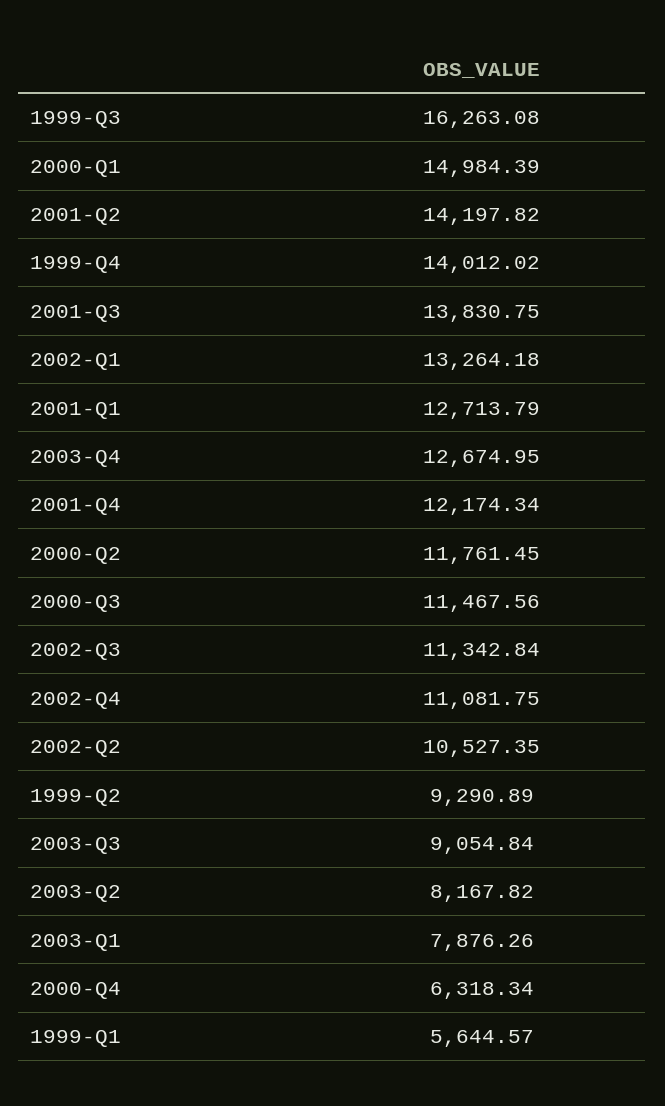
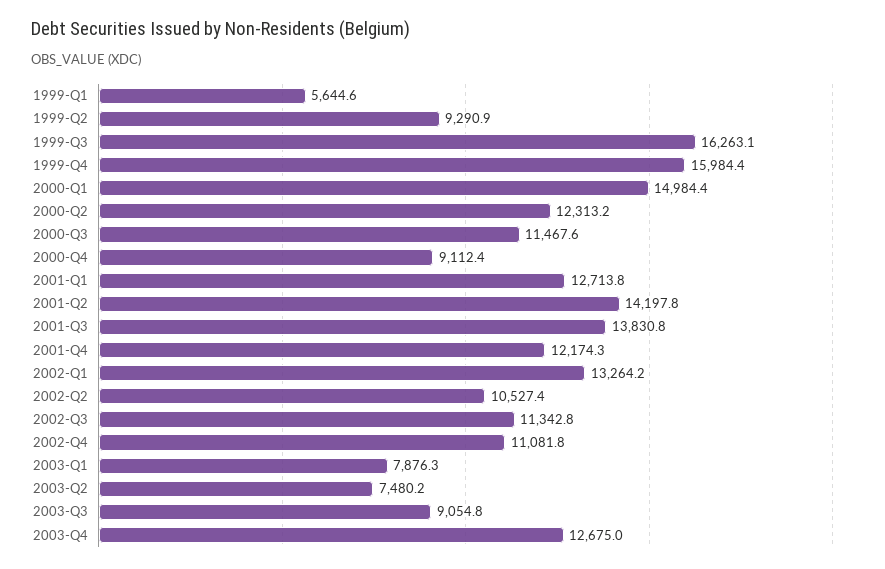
  {
    "1999-Q3": 16263.08,
    "2000-Q1": 14984.39,
    "2001-Q2": 14197.82,
-   "1999-Q4": 14012.02,
+   "1999-Q4": 15984.4,
    "2001-Q3": 13830.75,
    "2002-Q1": 13264.18,
    "2001-Q1": 12713.79,
    "2003-Q4": 12674.95,
    "2001-Q4": 12174.34,
-   "2000-Q2": 11761.45,
+   "2000-Q2": 12313.2,
    "2000-Q3": 11467.56,
    "2002-Q3": 11342.84,
    "2002-Q4": 11081.75,
    "2002-Q2": 10527.35,
    "1999-Q2": 9290.89,
    "2003-Q3": 9054.84,
-   "2003-Q2": 8167.82,
+   "2003-Q2": 7480.2,
    "2003-Q1": 7876.26,
-   "2000-Q4": 6318.34,
+   "2000-Q4": 9112.4,
    "1999-Q1": 5644.57
  }

